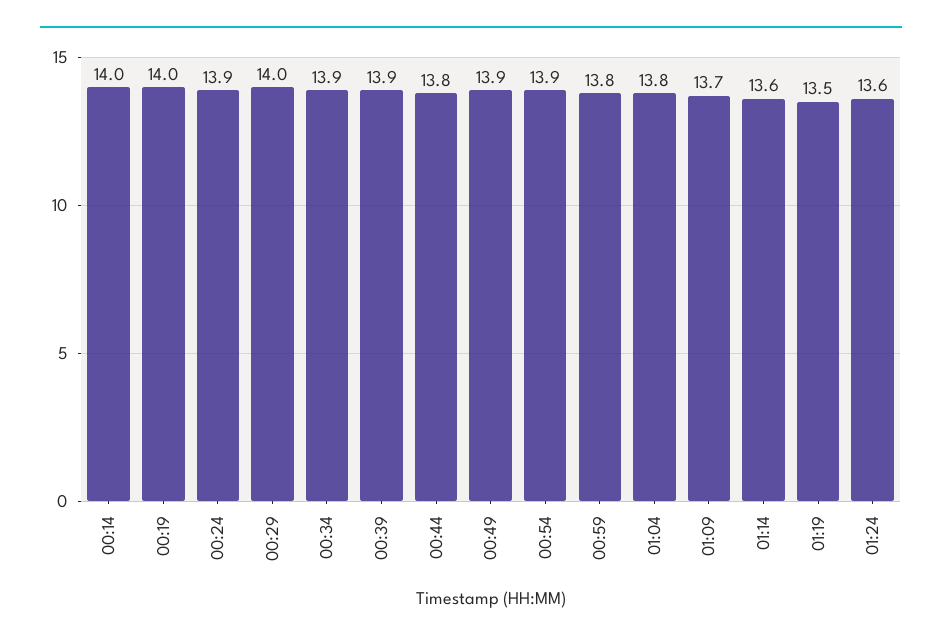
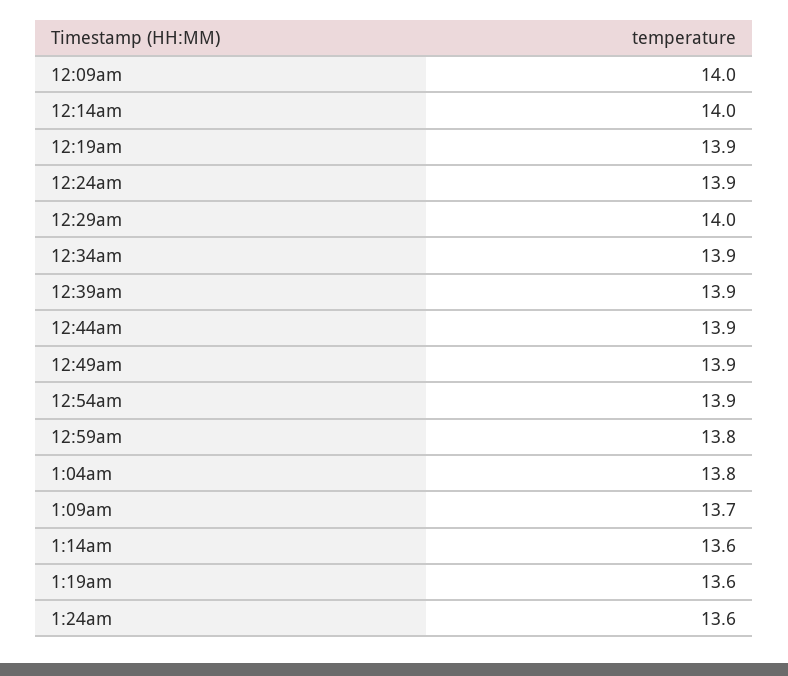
  {
    "00:14": 14,
-   "00:19": 14,
+   "00:19": 13.9,
    "00:24": 13.9,
    "00:29": 14,
    "00:34": 13.9,
    "00:39": 13.9,
-   "00:44": 13.8,
+   "00:44": 13.9,
    "00:49": 13.9,
    "00:54": 13.9,
    "00:59": 13.8,
    "01:04": 13.8,
    "01:09": 13.7,
    "01:14": 13.6,
-   "01:19": 13.5,
+   "01:19": 13.6,
-   "01:24": 13.6
+   "01:24": 13.6,
+   "12:09am": 14
  }

